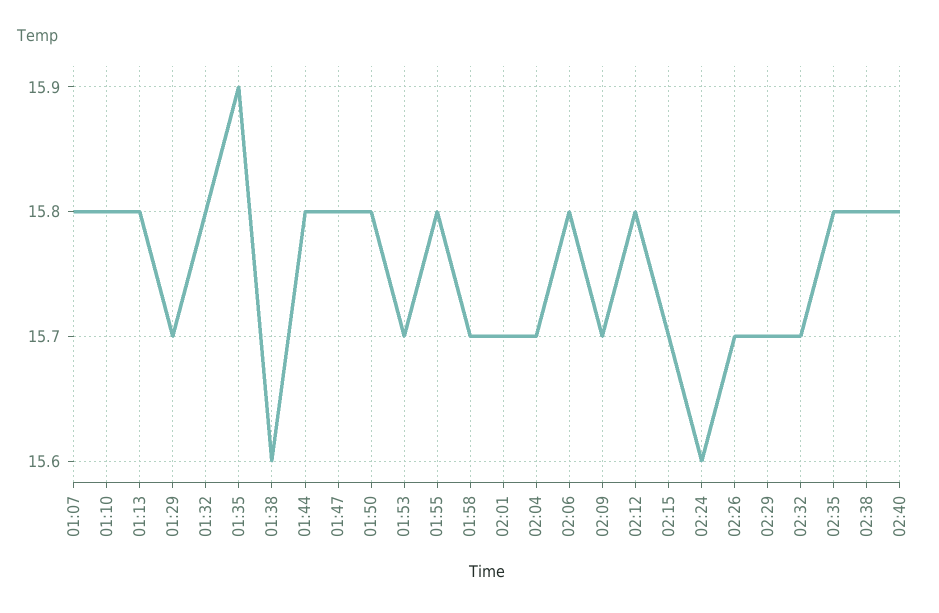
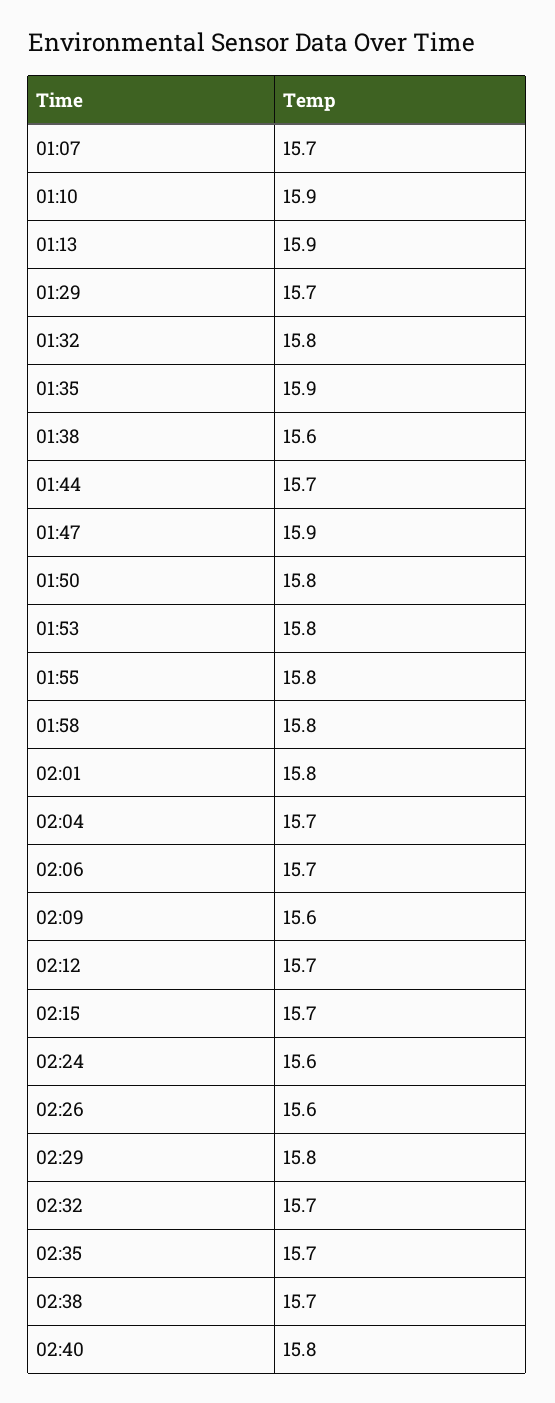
  {
-   "01:07": 15.8,
+   "01:07": 15.7,
-   "01:10": 15.8,
+   "01:10": 15.9,
-   "01:13": 15.8,
+   "01:13": 15.9,
    "01:29": 15.7,
    "01:32": 15.8,
    "01:35": 15.9,
    "01:38": 15.6,
-   "01:44": 15.8,
+   "01:44": 15.7,
-   "01:47": 15.8,
+   "01:47": 15.9,
    "01:50": 15.8,
-   "01:53": 15.7,
+   "01:53": 15.8,
    "01:55": 15.8,
-   "01:58": 15.7,
+   "01:58": 15.8,
-   "02:01": 15.7,
+   "02:01": 15.8,
    "02:04": 15.7,
-   "02:06": 15.8,
+   "02:06": 15.7,
-   "02:09": 15.7,
+   "02:09": 15.6,
-   "02:12": 15.8,
+   "02:12": 15.7,
    "02:15": 15.7,
    "02:24": 15.6,
-   "02:26": 15.7,
+   "02:26": 15.6,
-   "02:29": 15.7,
+   "02:29": 15.8,
    "02:32": 15.7,
-   "02:35": 15.8,
+   "02:35": 15.7,
-   "02:38": 15.8,
+   "02:38": 15.7,
    "02:40": 15.8
  }

